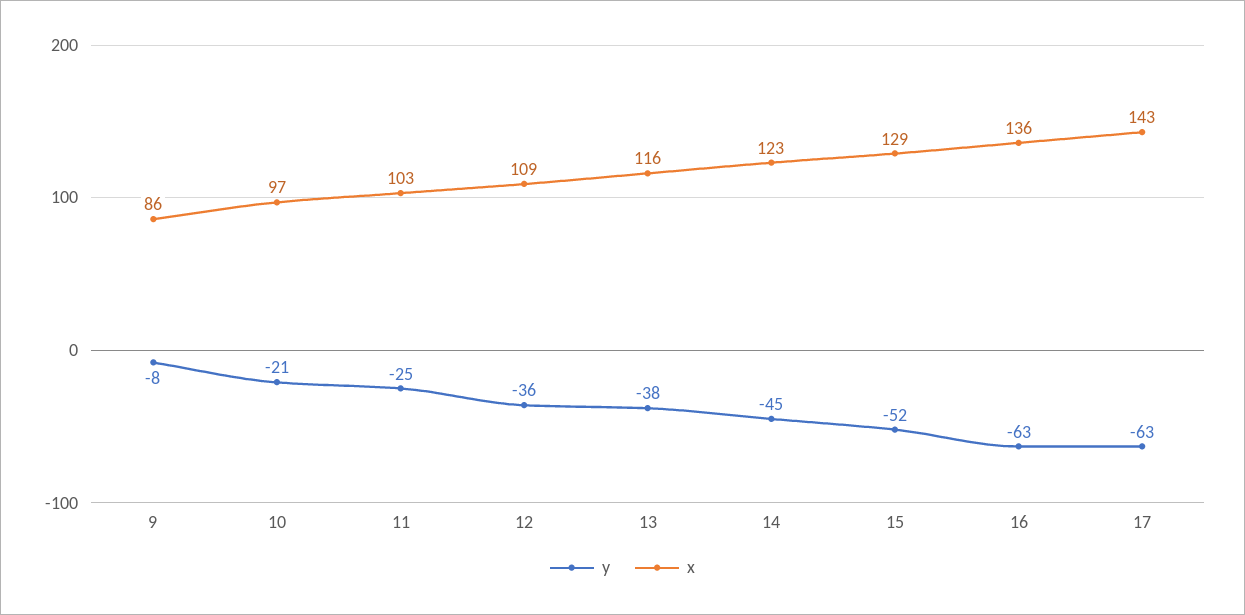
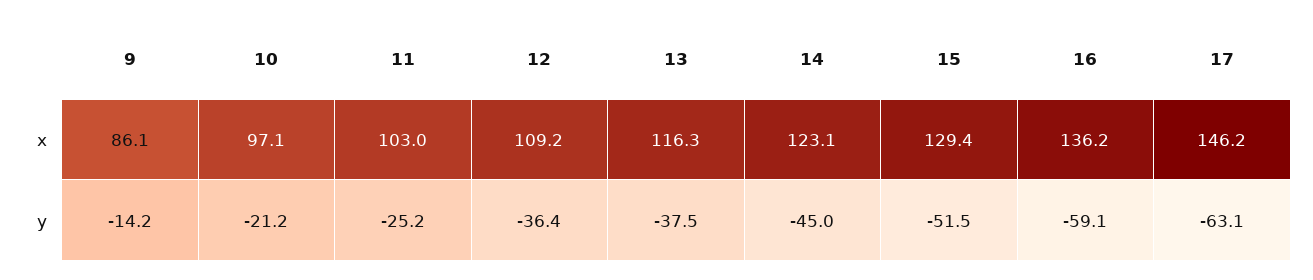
  {
    "y": {
-     "9": -8,
+     "9": -14.2,
      "10": -21.2,
      "11": -25.2,
      "12": -36.4,
      "13": -37.5,
      "14": -45,
      "15": -51.5,
-     "16": -63,
+     "16": -59.1,
      "17": -63.1
    },
    "x": {
      "9": 86.1,
      "10": 97.1,
      "11": 103,
      "12": 109.2,
      "13": 116.3,
      "14": 123.1,
      "15": 129.4,
      "16": 136.2,
-     "17": 143
+     "17": 146.2
    }
  }

